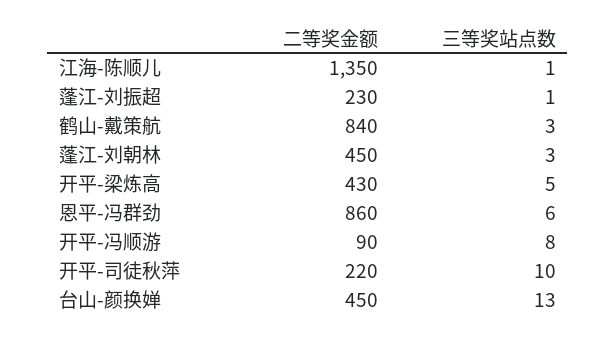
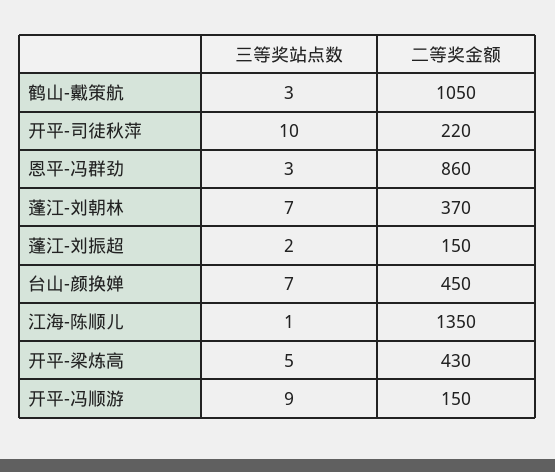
  {
    "二等奖金额": {
      "江海-陈顺儿": 1350,
-     "蓬江-刘振超": 230,
+     "蓬江-刘振超": 150,
-     "鹤山-戴策航": 840,
+     "鹤山-戴策航": 1050,
-     "蓬江-刘朝林": 450,
+     "蓬江-刘朝林": 370,
      "开平-梁炼高": 430,
      "恩平-冯群劲": 860,
-     "开平-冯顺游": 90,
+     "开平-冯顺游": 150,
      "开平-司徒秋萍": 220,
      "台山-颜换婵": 450
    },
    "三等奖站点数": {
      "江海-陈顺儿": 1,
-     "蓬江-刘振超": 1,
+     "蓬江-刘振超": 2,
      "鹤山-戴策航": 3,
-     "蓬江-刘朝林": 3,
+     "蓬江-刘朝林": 7,
      "开平-梁炼高": 5,
-     "恩平-冯群劲": 6,
+     "恩平-冯群劲": 3,
-     "开平-冯顺游": 8,
+     "开平-冯顺游": 9,
      "开平-司徒秋萍": 10,
-     "台山-颜换婵": 13
+     "台山-颜换婵": 7
    }
  }

